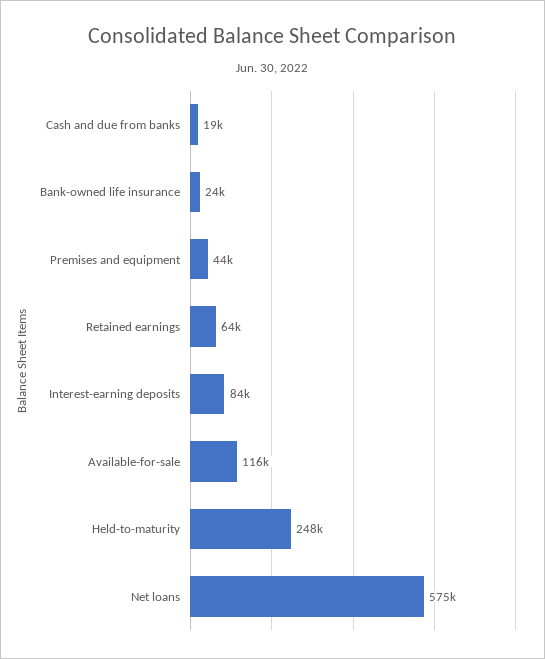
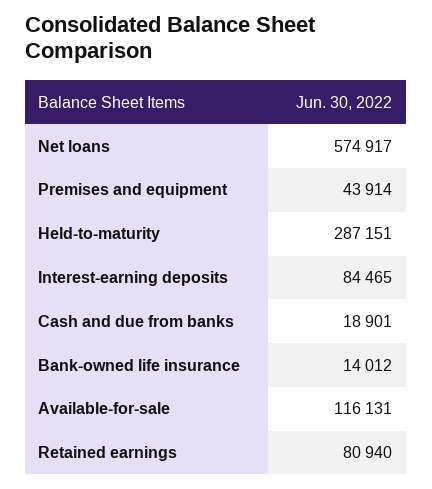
  {
    "Cash and due from banks": 18901,
-   "Bank-owned life insurance": 24000,
+   "Bank-owned life insurance": 14012,
    "Premises and equipment": 43914,
-   "Retained earnings": 64000,
+   "Retained earnings": 80940,
    "Interest-earning deposits": 84465,
    "Available-for-sale": 116131,
-   "Held-to-maturity": 248000,
+   "Held-to-maturity": 287151,
    "Net loans": 574917
  }

